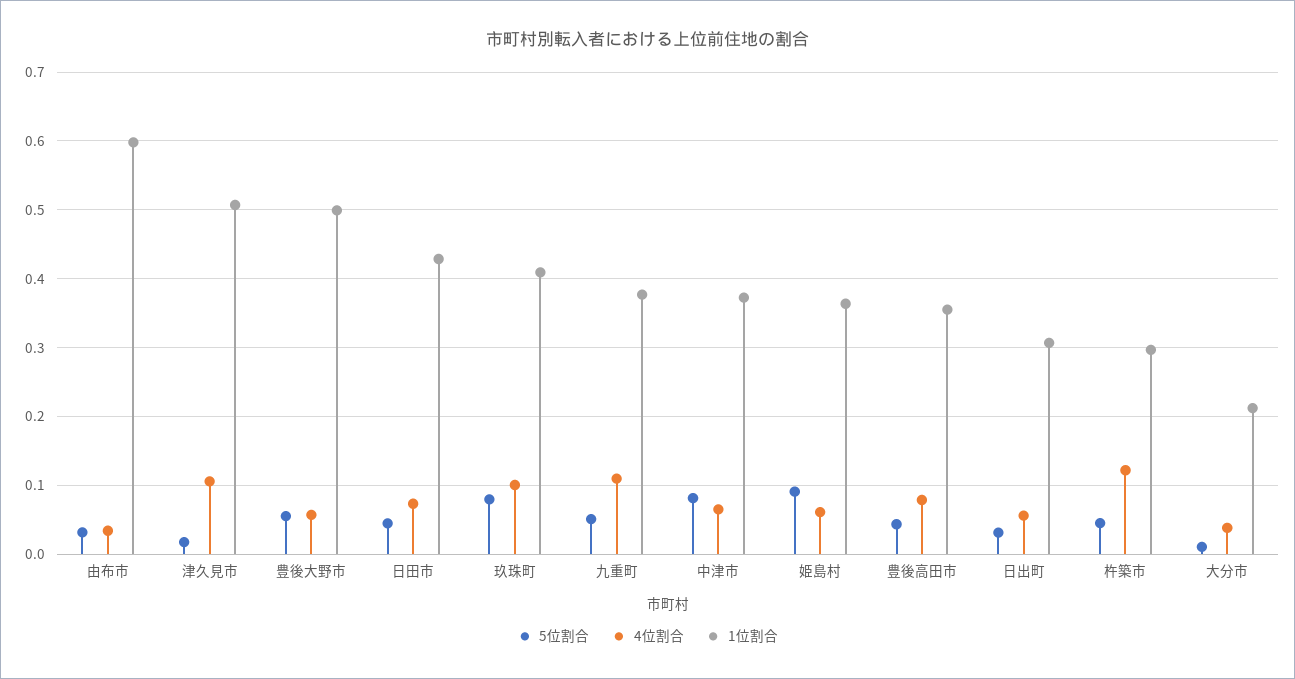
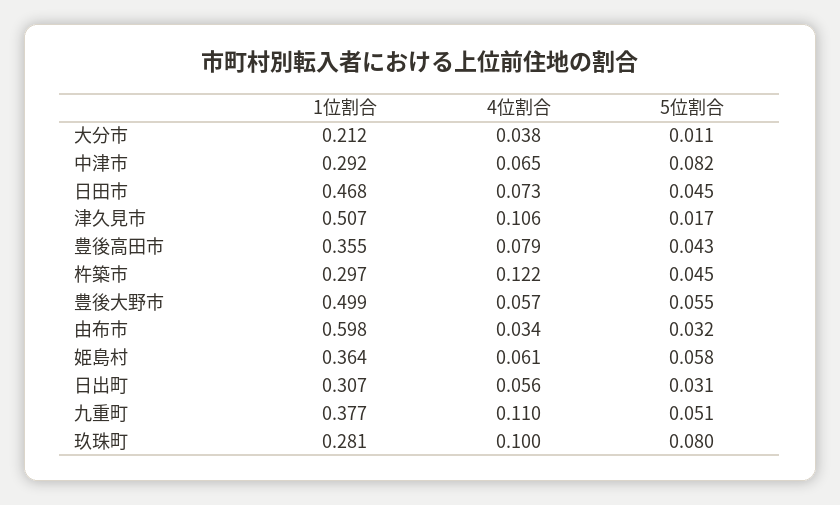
  {
    "5位割合": {
      "由布市": 0.032,
      "津久見市": 0.017,
      "豊後大野市": 0.055,
      "日田市": 0.045,
      "玖珠町": 0.08,
      "九重町": 0.051,
      "中津市": 0.082,
-     "姫島村": 0.09,
+     "姫島村": 0.058,
      "豊後高田市": 0.043,
      "日出町": 0.031,
      "杵築市": 0.045,
      "大分市": 0.011
    },
    "4位割合": {
      "由布市": 0.034,
      "津久見市": 0.106,
      "豊後大野市": 0.057,
      "日田市": 0.073,
      "玖珠町": 0.1,
      "九重町": 0.11,
      "中津市": 0.065,
      "姫島村": 0.061,
      "豊後高田市": 0.079,
      "日出町": 0.056,
      "杵築市": 0.122,
      "大分市": 0.038
    },
    "1位割合": {
      "由布市": 0.598,
      "津久見市": 0.507,
      "豊後大野市": 0.499,
-     "日田市": 0.43,
+     "日田市": 0.468,
-     "玖珠町": 0.41,
+     "玖珠町": 0.281,
      "九重町": 0.377,
-     "中津市": 0.37,
+     "中津市": 0.292,
      "姫島村": 0.364,
      "豊後高田市": 0.355,
      "日出町": 0.307,
      "杵築市": 0.297,
      "大分市": 0.212
    }
  }

